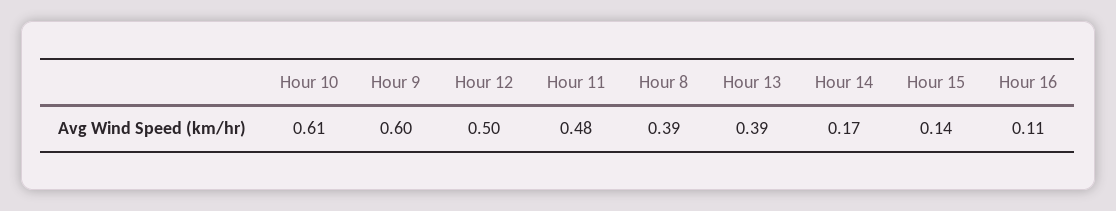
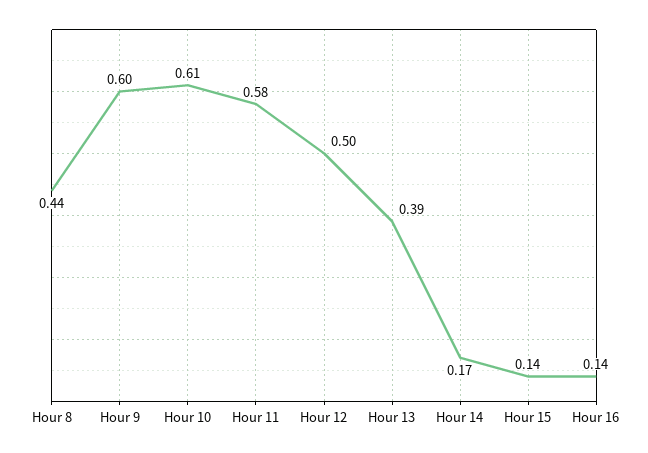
  {
    "Hour 10": 0.61,
    "Hour 9": 0.6,
    "Hour 12": 0.5,
-   "Hour 11": 0.48,
+   "Hour 11": 0.58,
-   "Hour 8": 0.39,
+   "Hour 8": 0.44,
    "Hour 13": 0.39,
    "Hour 14": 0.17,
    "Hour 15": 0.14,
-   "Hour 16": 0.11
+   "Hour 16": 0.14
  }

